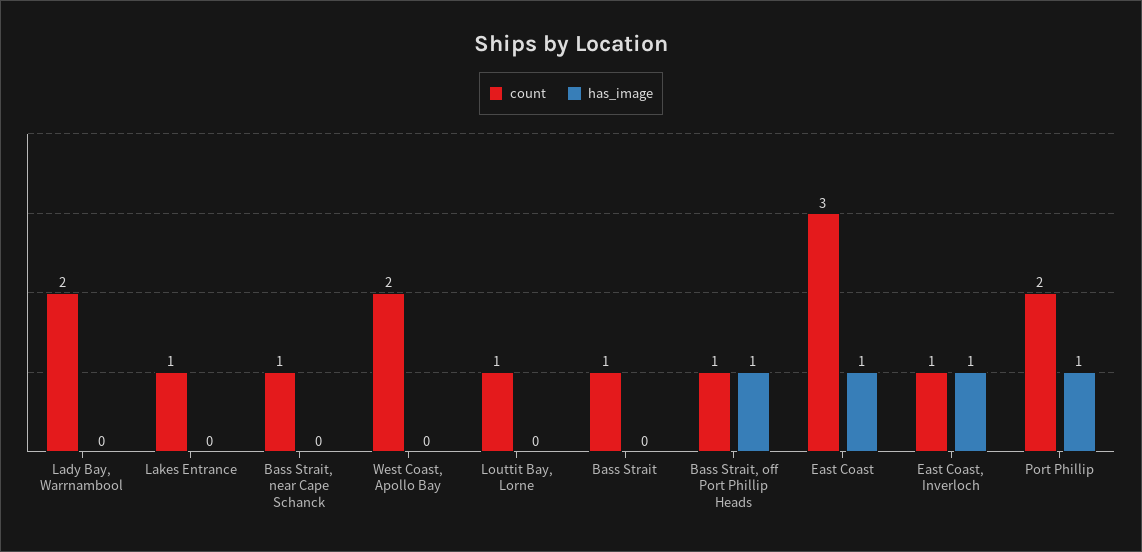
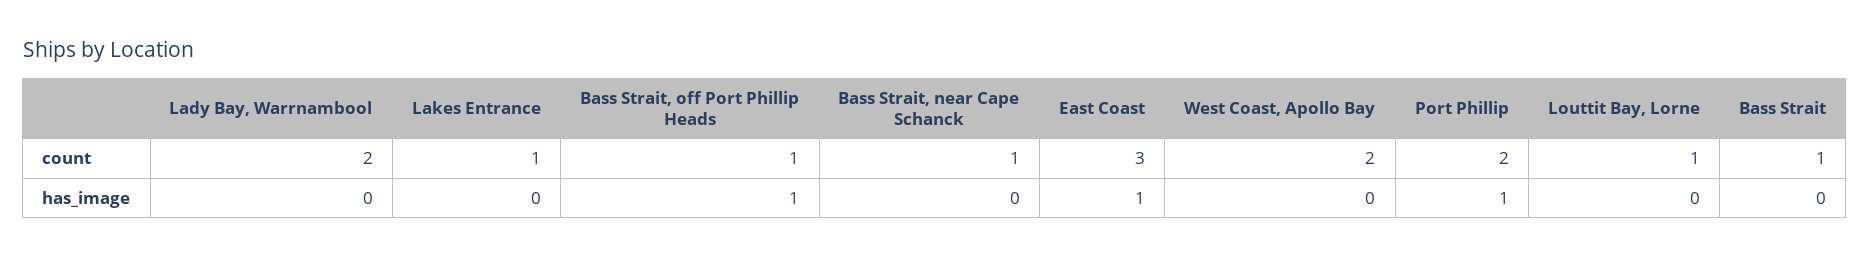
  {
    "count": {
      "Lady Bay, Warrnambool": 2,
      "Lakes Entrance": 1,
      "Bass Strait, near Cape Schanck": 1,
      "West Coast, Apollo Bay": 2,
      "Louttit Bay, Lorne": 1,
      "Bass Strait": 1,
      "Bass Strait, off Port Phillip Heads": 1,
      "East Coast": 3,
-     "East Coast, Inverloch": 1,
      "Port Phillip": 2
    },
    "has_image": {
      "Lady Bay, Warrnambool": 0,
      "Lakes Entrance": 0,
      "Bass Strait, near Cape Schanck": 0,
      "West Coast, Apollo Bay": 0,
      "Louttit Bay, Lorne": 0,
      "Bass Strait": 0,
      "Bass Strait, off Port Phillip Heads": 1,
      "East Coast": 1,
-     "East Coast, Inverloch": 1,
      "Port Phillip": 1
    }
  }

